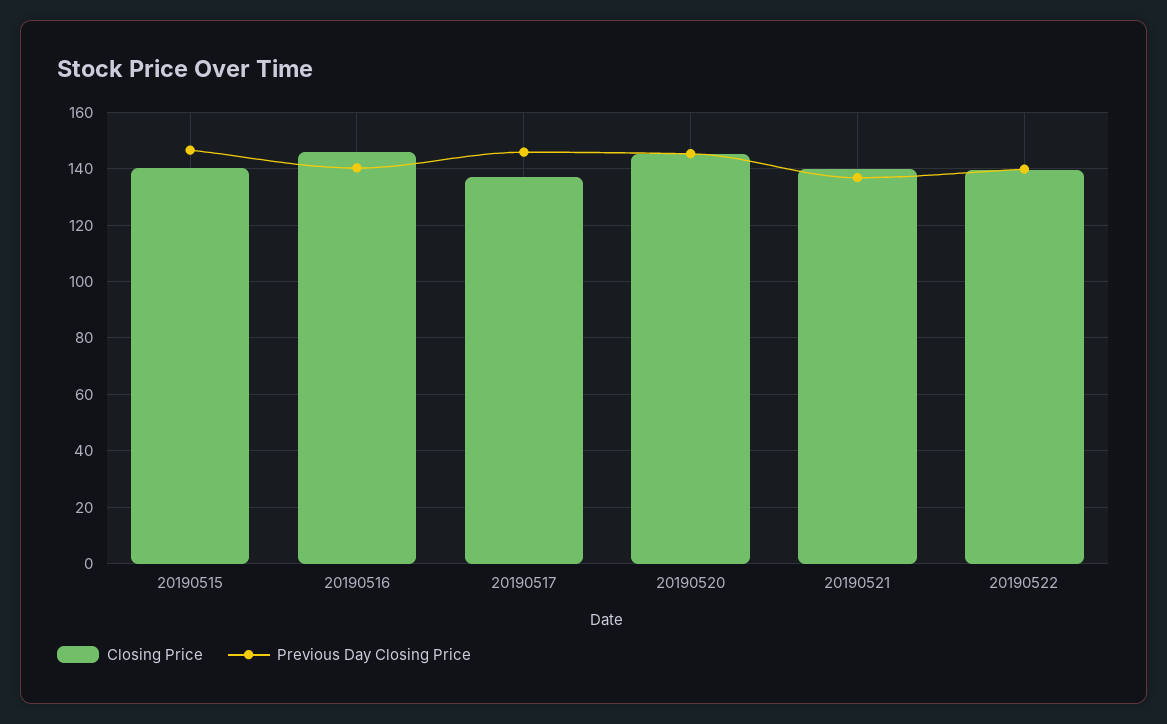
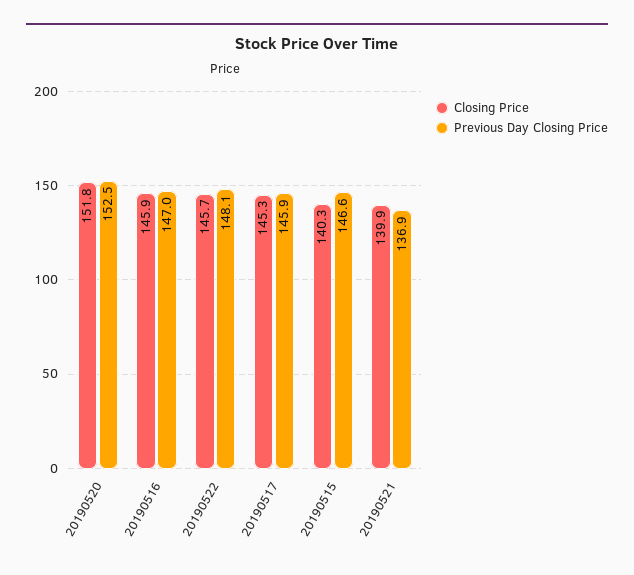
  {
    "Closing Price": {
      "20190515": 140.3,
      "20190516": 145.9,
-     "20190517": 137.5,
+     "20190517": 145.3,
-     "20190520": 145,
+     "20190520": 151.8,
      "20190521": 139.9,
-     "20190522": 140
+     "20190522": 145.7
    },
    "Previous Day Closing Price": {
      "20190515": 146.6,
-     "20190516": 140,
+     "20190516": 147,
      "20190517": 145.9,
-     "20190520": 145,
+     "20190520": 152.5,
      "20190521": 136.9,
-     "20190522": 140
+     "20190522": 148.1
    }
  }

